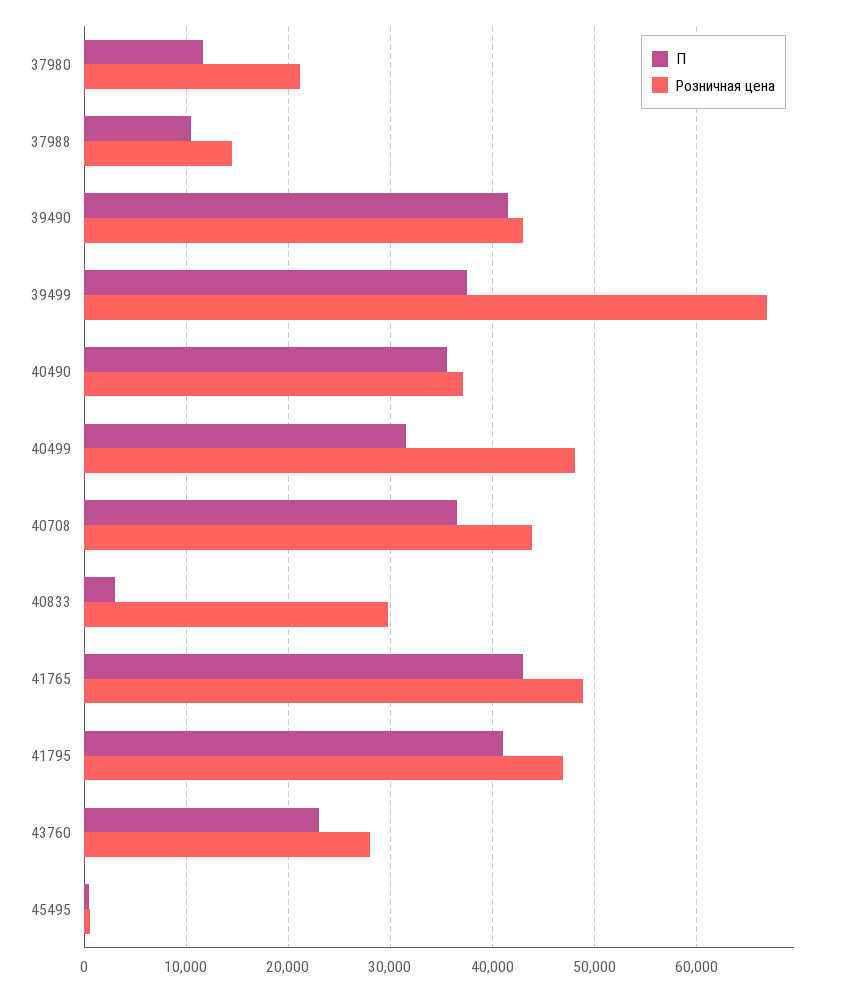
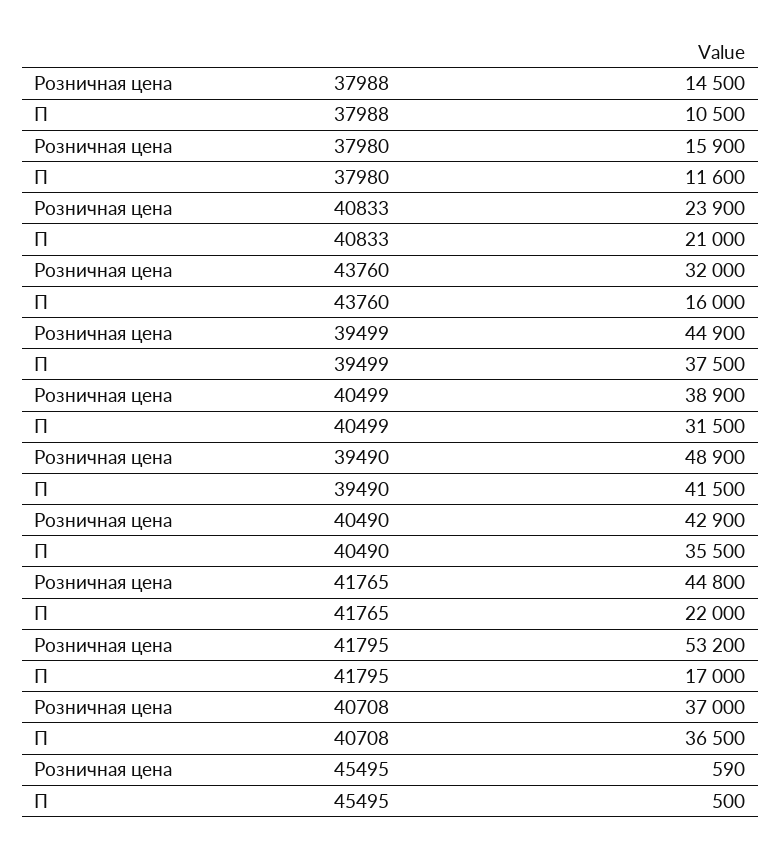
  {
    "П": {
      "37980": 11600,
      "37988": 10500,
      "39490": 41500,
      "39499": 37500,
      "40490": 35500,
      "40499": 31500,
      "40708": 36500,
-     "40833": 3000,
+     "40833": 21000,
-     "41765": 43000,
+     "41765": 22000,
-     "41795": 41000,
+     "41795": 17000,
-     "43760": 23000,
+     "43760": 16000,
      "45495": 500
    },
    "Розничная цена": {
-     "37980": 21000,
+     "37980": 15900,
      "37988": 14500,
-     "39490": 43000,
+     "39490": 48900,
-     "39499": 67000,
+     "39499": 44900,
-     "40490": 37000,
+     "40490": 42900,
-     "40499": 48000,
+     "40499": 38900,
-     "40708": 44000,
+     "40708": 37000,
-     "40833": 30000,
+     "40833": 23900,
-     "41765": 49000,
+     "41765": 44800,
-     "41795": 47000,
+     "41795": 53200,
-     "43760": 28000,
+     "43760": 32000,
      "45495": 590
    }
  }

